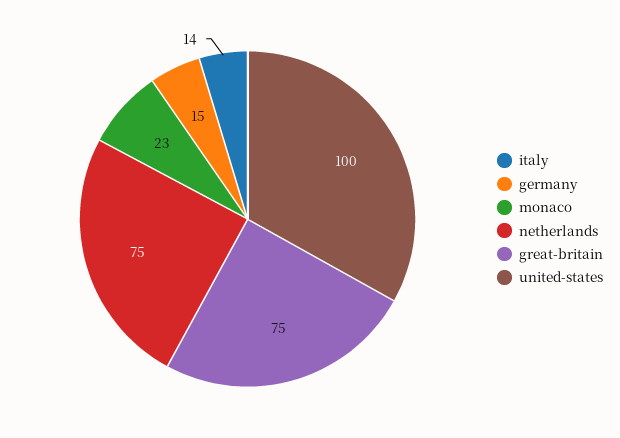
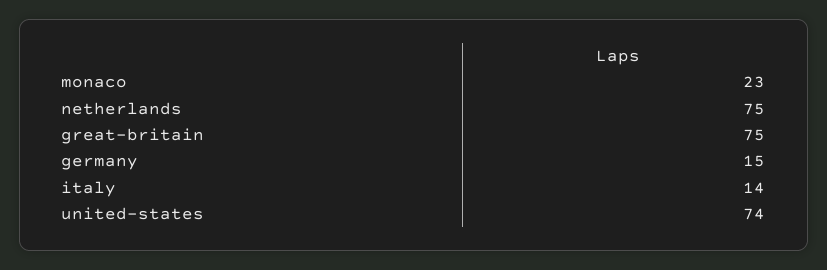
  {
    "italy": 14,
    "germany": 15,
    "monaco": 23,
    "netherlands": 75,
    "great-britain": 75,
-   "united-states": 100
+   "united-states": 74
  }

